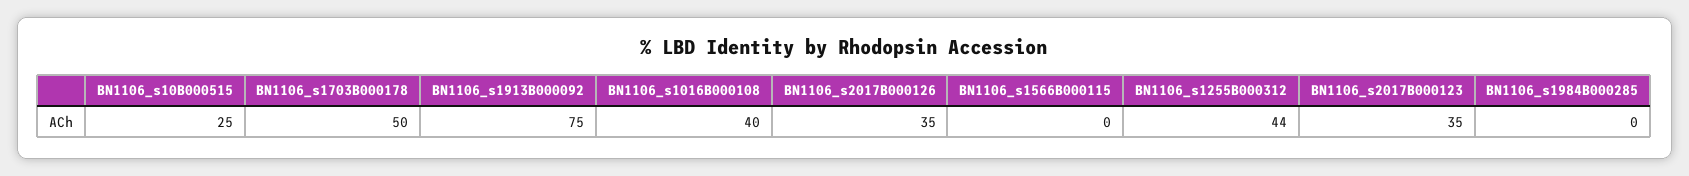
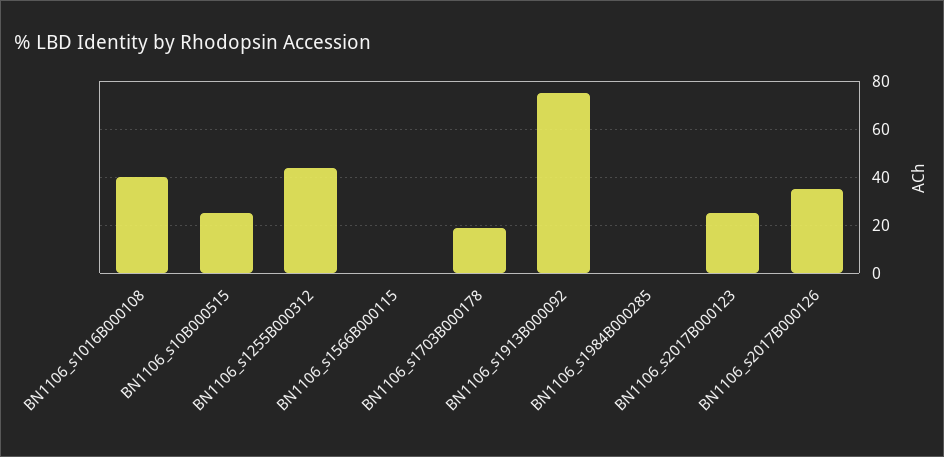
  {
    "BN1106_s10B000515": 25,
-   "BN1106_s1703B000178": 50,
+   "BN1106_s1703B000178": 20,
    "BN1106_s1913B000092": 75,
    "BN1106_s1016B000108": 40,
    "BN1106_s2017B000126": 35,
    "BN1106_s1566B000115": 0,
    "BN1106_s1255B000312": 44,
-   "BN1106_s2017B000123": 35,
+   "BN1106_s2017B000123": 25,
    "BN1106_s1984B000285": 0
  }

